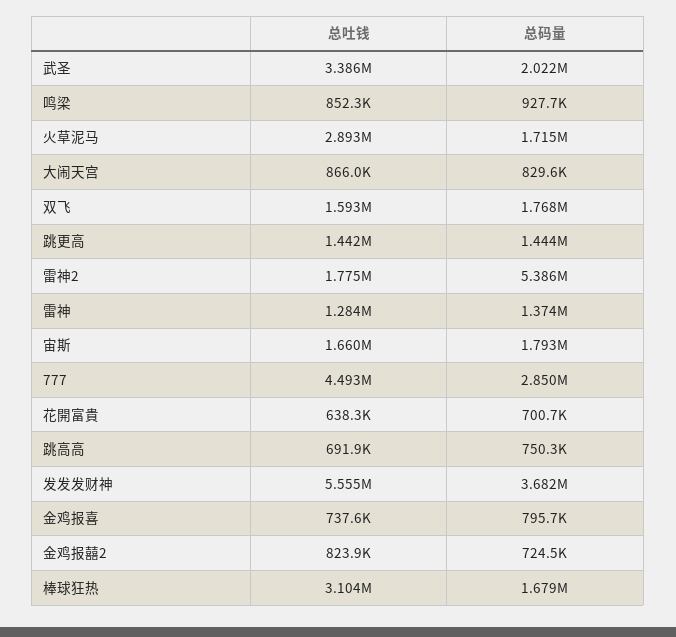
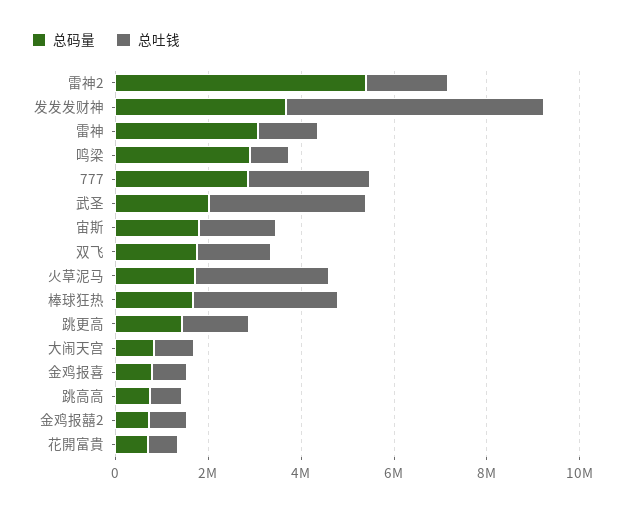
  {
    "总吐钱": {
      "武圣": 3386000,
      "鸣梁": 852300,
      "火草泥马": 2893000,
      "大闹天宫": 866000,
      "双飞": 1593000,
      "跳更高": 1442000,
      "雷神2": 1775000,
      "雷神": 1284000,
      "宙斯": 1660000,
-     "777": 4493000,
+     "777": 2500000,
      "花開富貴": 638300,
      "跳高高": 691900,
      "发发发财神": 5555000,
      "金鸡报喜": 737600,
      "金鸡报囍2": 823900,
      "棒球狂热": 3104000
    },
    "总码量": {
      "武圣": 2022000,
-     "鸣梁": 927700,
+     "鸣梁": 3000000,
      "火草泥马": 1715000,
      "大闹天宫": 829600,
      "双飞": 1768000,
      "跳更高": 1444000,
      "雷神2": 5386000,
-     "雷神": 1374000,
+     "雷神": 3000000,
      "宙斯": 1793000,
      "777": 2850000,
      "花開富貴": 700700,
      "跳高高": 750300,
      "发发发财神": 3682000,
      "金鸡报喜": 795700,
      "金鸡报囍2": 724500,
      "棒球狂热": 1679000
    }
  }

